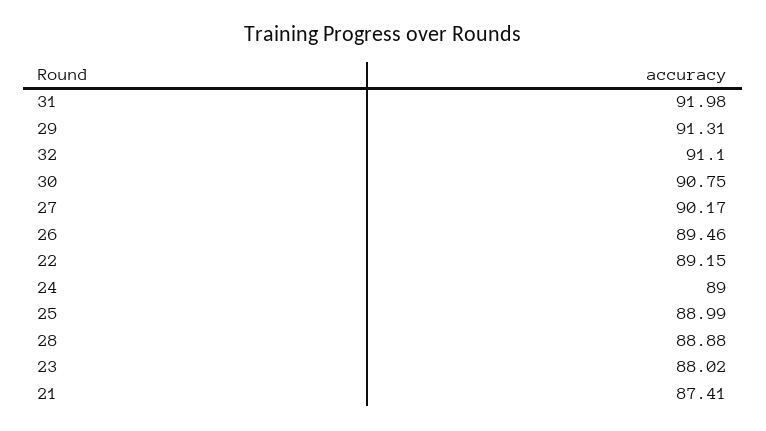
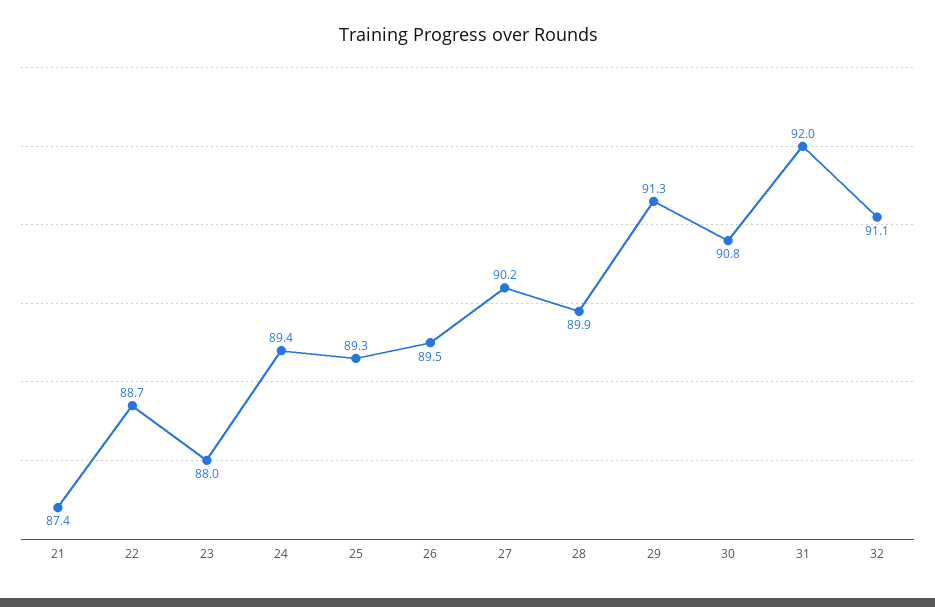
  {
    "31": 91.98,
    "29": 91.31,
    "32": 91.1,
    "30": 90.75,
    "27": 90.17,
    "26": 89.46,
-   "22": 89.15,
+   "22": 88.7,
-   "24": 89,
+   "24": 89.4,
-   "25": 88.99,
+   "25": 89.3,
-   "28": 88.88,
+   "28": 89.9,
    "23": 88.02,
    "21": 87.41
  }

